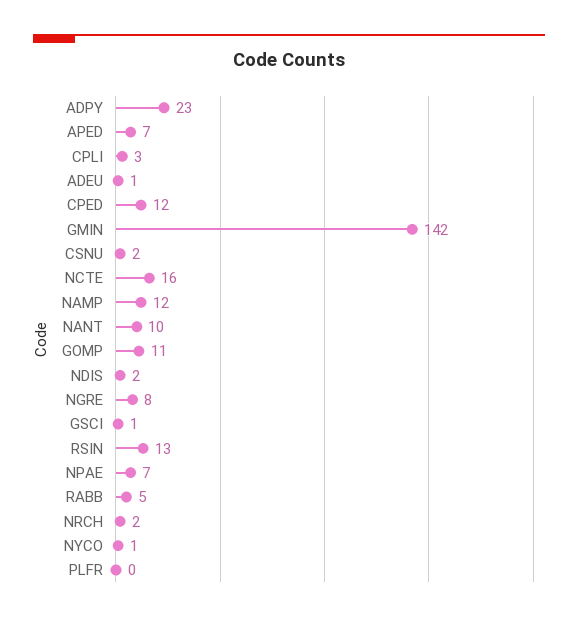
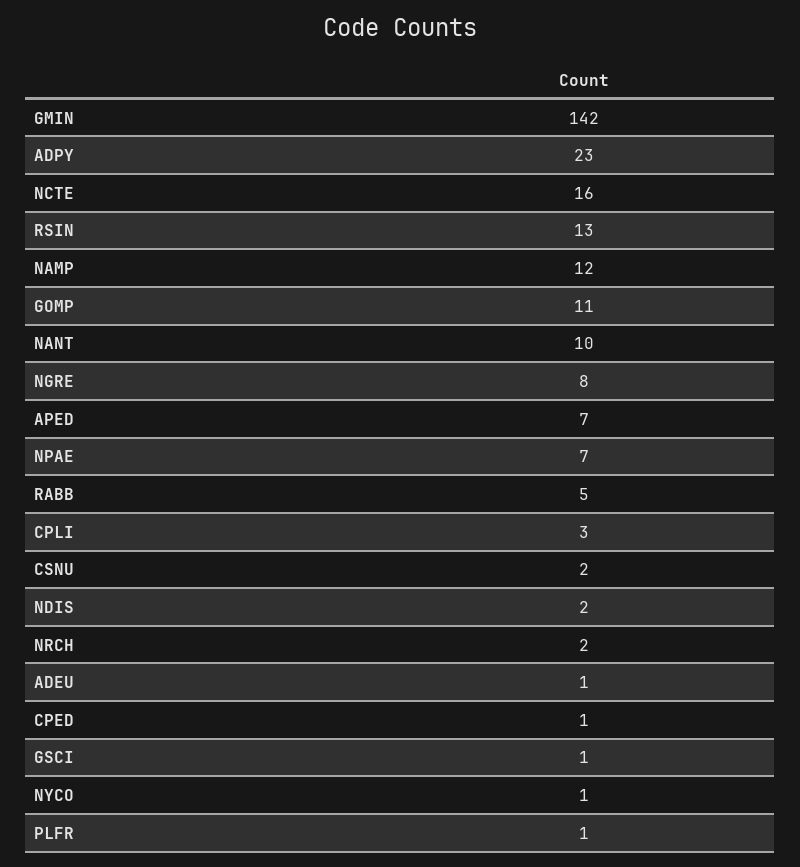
  {
    "ADPY": 23,
    "APED": 7,
    "CPLI": 3,
    "ADEU": 1,
-   "CPED": 12,
+   "CPED": 1,
    "GMIN": 142,
    "CSNU": 2,
    "NCTE": 16,
    "NAMP": 12,
    "NANT": 10,
    "GOMP": 11,
    "NDIS": 2,
    "NGRE": 8,
    "GSCI": 1,
    "RSIN": 13,
    "NPAE": 7,
    "RABB": 5,
    "NRCH": 2,
    "NYCO": 1,
-   "PLFR": 0
+   "PLFR": 1
  }

